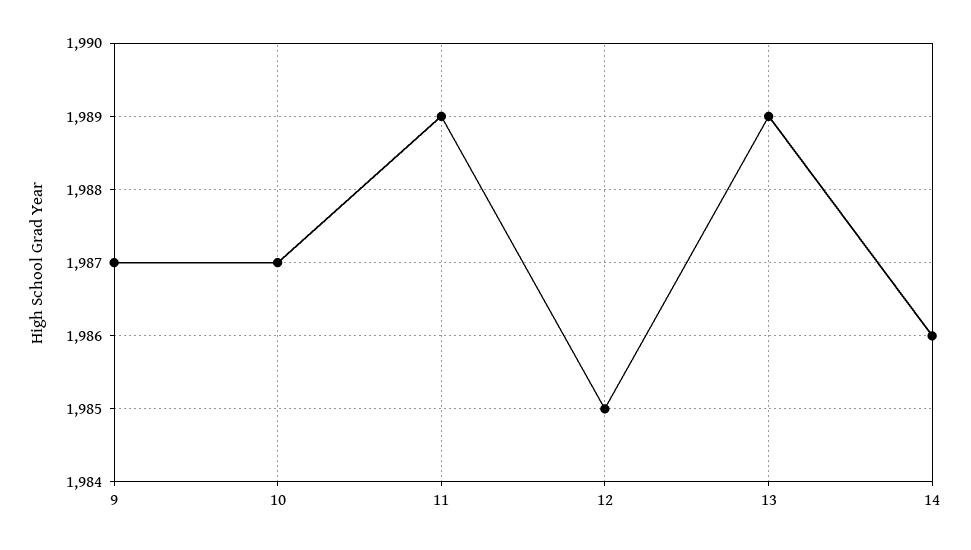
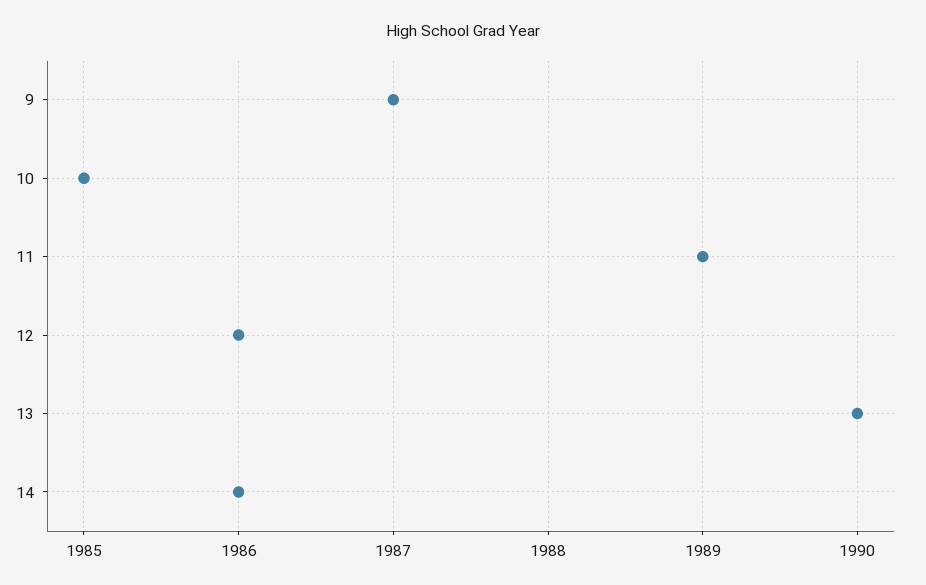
  {
    "9": 1987,
-   "10": 1987,
+   "10": 1985,
    "11": 1989,
-   "12": 1985,
+   "12": 1986,
-   "13": 1989,
+   "13": 1990,
    "14": 1986
  }

